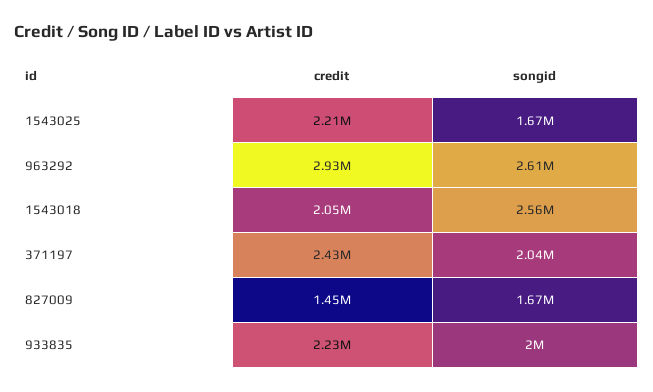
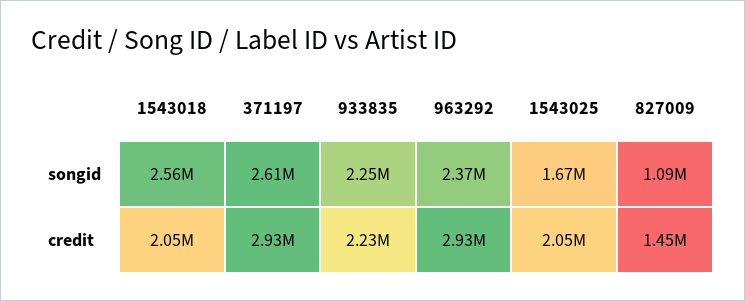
  {
    "credit": {
-     "1543025": 2210000,
+     "1543025": 2050000,
      "963292": 2930000,
      "1543018": 2050000,
-     "371197": 2430000,
+     "371197": 2930000,
      "827009": 1450000,
      "933835": 2230000
    },
    "songid": {
      "1543025": 1670000,
-     "963292": 2610000,
+     "963292": 2370000,
      "1543018": 2560000,
-     "371197": 2040000,
+     "371197": 2610000,
-     "827009": 1670000,
+     "827009": 1090000,
-     "933835": 2000000
+     "933835": 2250000
    }
  }

